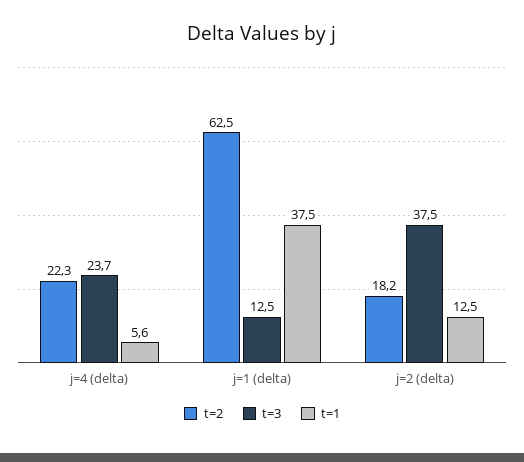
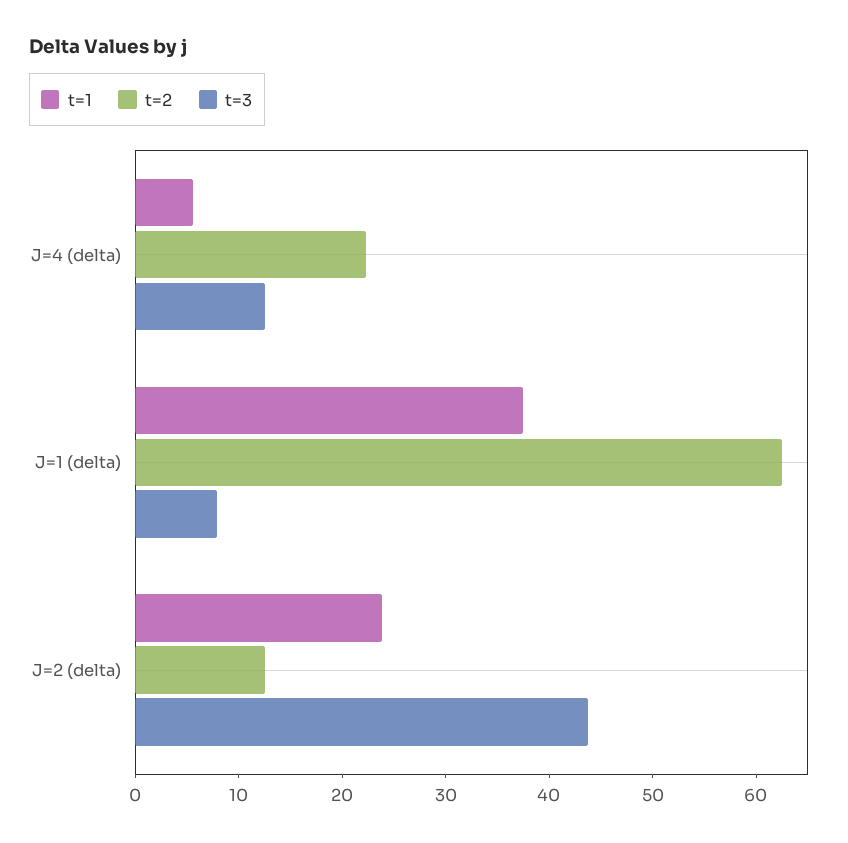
  {
    "t=2": {
      "j=4 (delta)": 22.3,
      "j=1 (delta)": 62.5,
-     "j=2 (delta)": 18.2
+     "j=2 (delta)": 12
    },
    "t=3": {
-     "j=4 (delta)": 23.7,
+     "j=4 (delta)": 12,
-     "j=1 (delta)": 12.5,
+     "j=1 (delta)": 8,
-     "j=2 (delta)": 37.5
+     "j=2 (delta)": 44
    },
    "t=1": {
      "j=4 (delta)": 5.6,
      "j=1 (delta)": 37.5,
-     "j=2 (delta)": 12.5
+     "j=2 (delta)": 24
    }
  }

